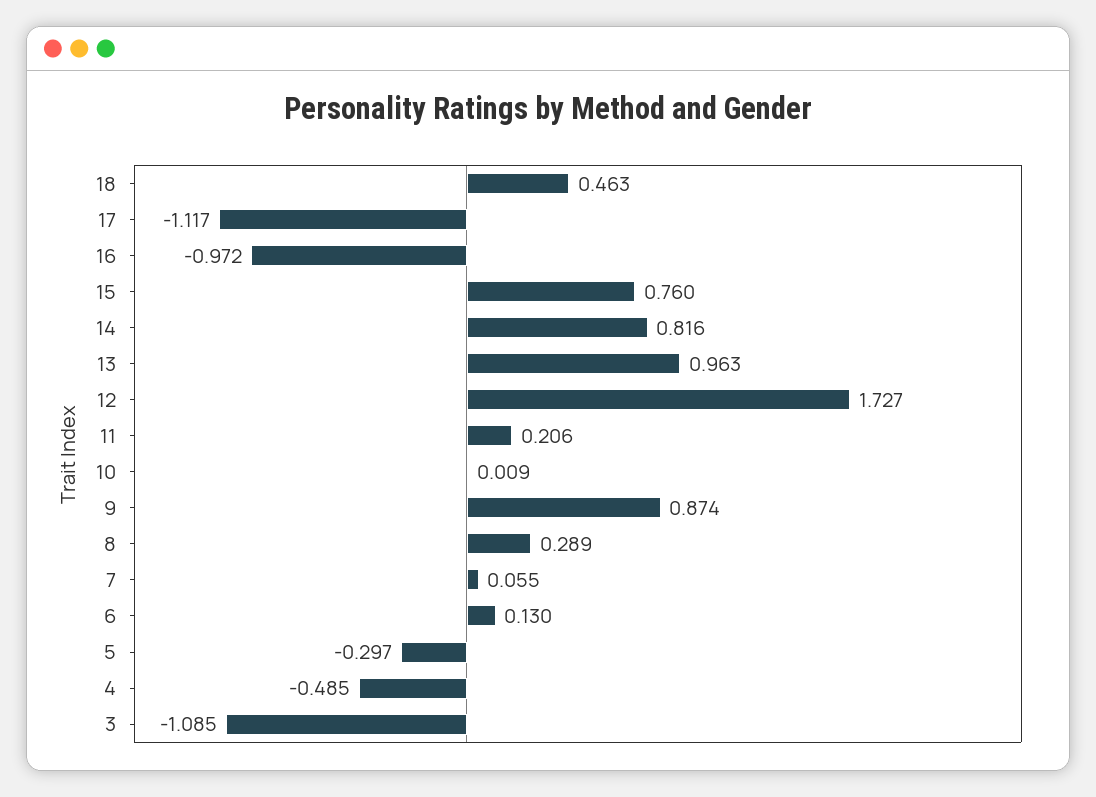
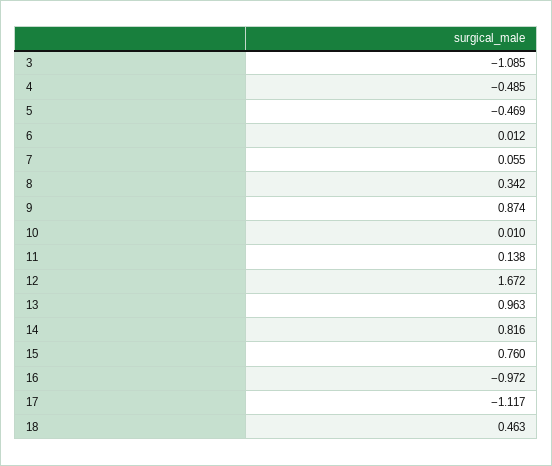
  {
    "18": 0.463,
    "17": -1.117,
    "16": -0.972,
    "15": 0.76,
    "14": 0.816,
    "13": 0.963,
-   "12": 1.727,
+   "12": 1.672,
-   "11": 0.206,
+   "11": 0.138,
-   "10": 0.009,
+   "10": 0.01,
    "9": 0.874,
-   "8": 0.289,
+   "8": 0.342,
    "7": 0.055,
-   "6": 0.13,
+   "6": 0.012,
-   "5": -0.297,
+   "5": -0.469,
    "4": -0.485,
    "3": -1.085
  }

